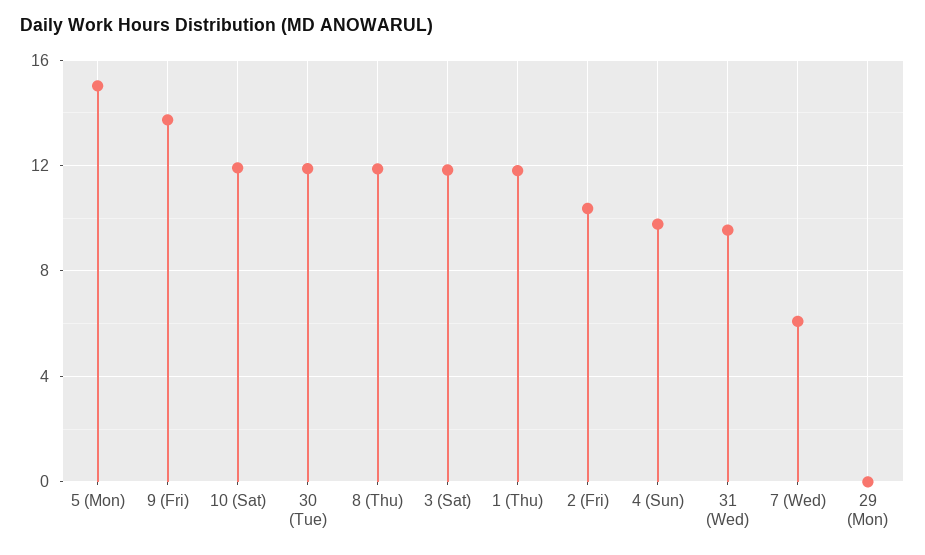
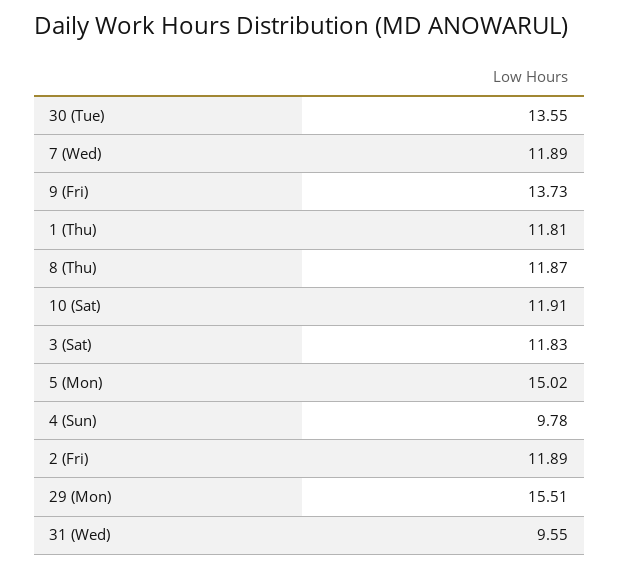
  {
    "5 (Mon)": 15.02,
    "9 (Fri)": 13.73,
    "10 (Sat)": 11.91,
-   "30 (Tue)": 12,
+   "30 (Tue)": 13.55,
    "8 (Thu)": 11.87,
    "3 (Sat)": 11.83,
    "1 (Thu)": 11.81,
-   "2 (Fri)": 10.5,
+   "2 (Fri)": 11.89,
    "4 (Sun)": 9.78,
    "31 (Wed)": 9.55,
-   "7 (Wed)": 6,
+   "7 (Wed)": 11.89,
-   "29 (Mon)": 0
+   "29 (Mon)": 15.51
  }

